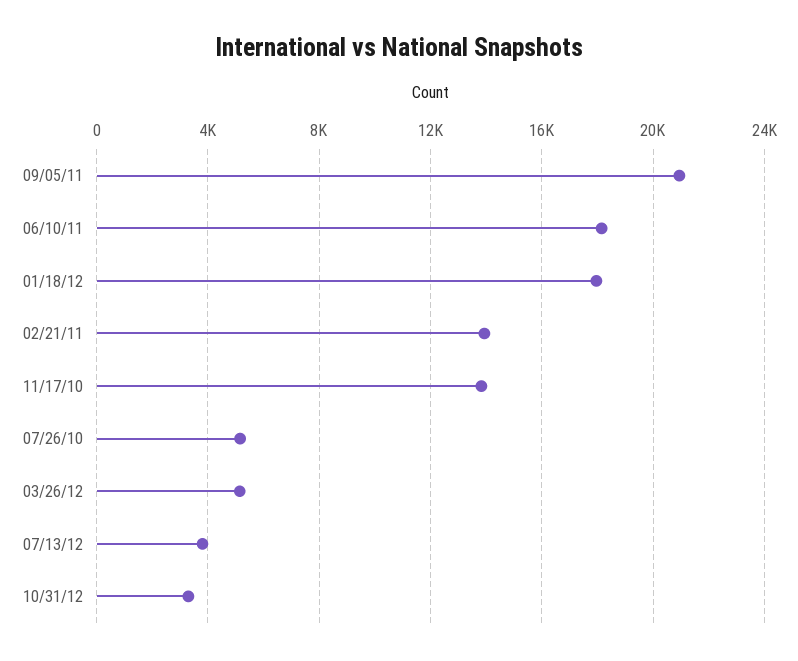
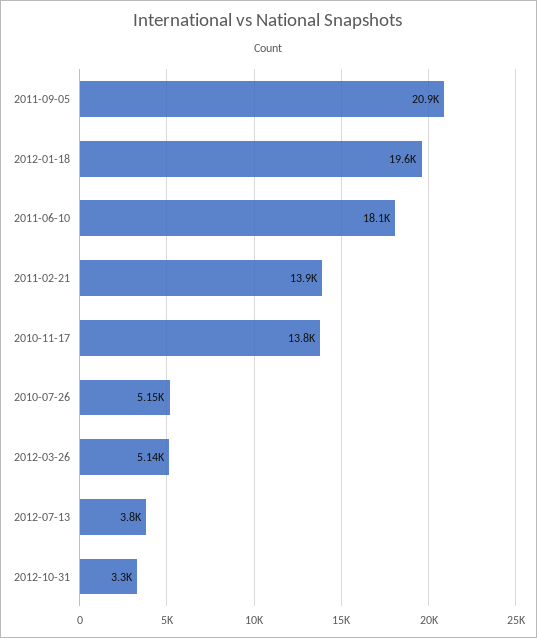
  {
    "09/05/11": 20900,
    "06/10/11": 18100,
-   "01/18/12": 18000,
+   "01/18/12": 19600,
    "02/21/11": 13900,
    "11/17/10": 13800,
    "07/26/10": 5150,
    "03/26/12": 5140,
    "07/13/12": 3800,
    "10/31/12": 3300
  }

